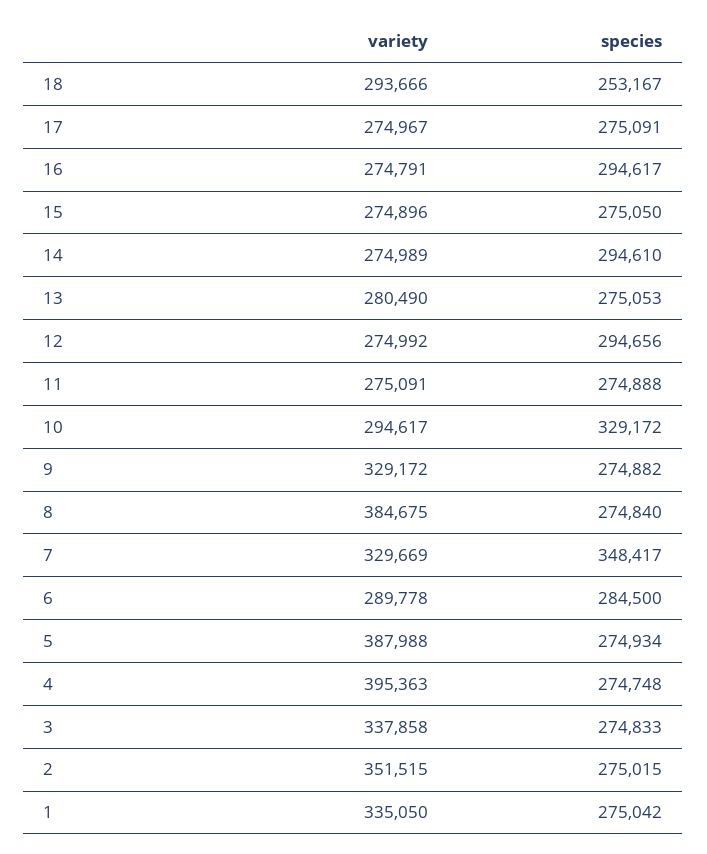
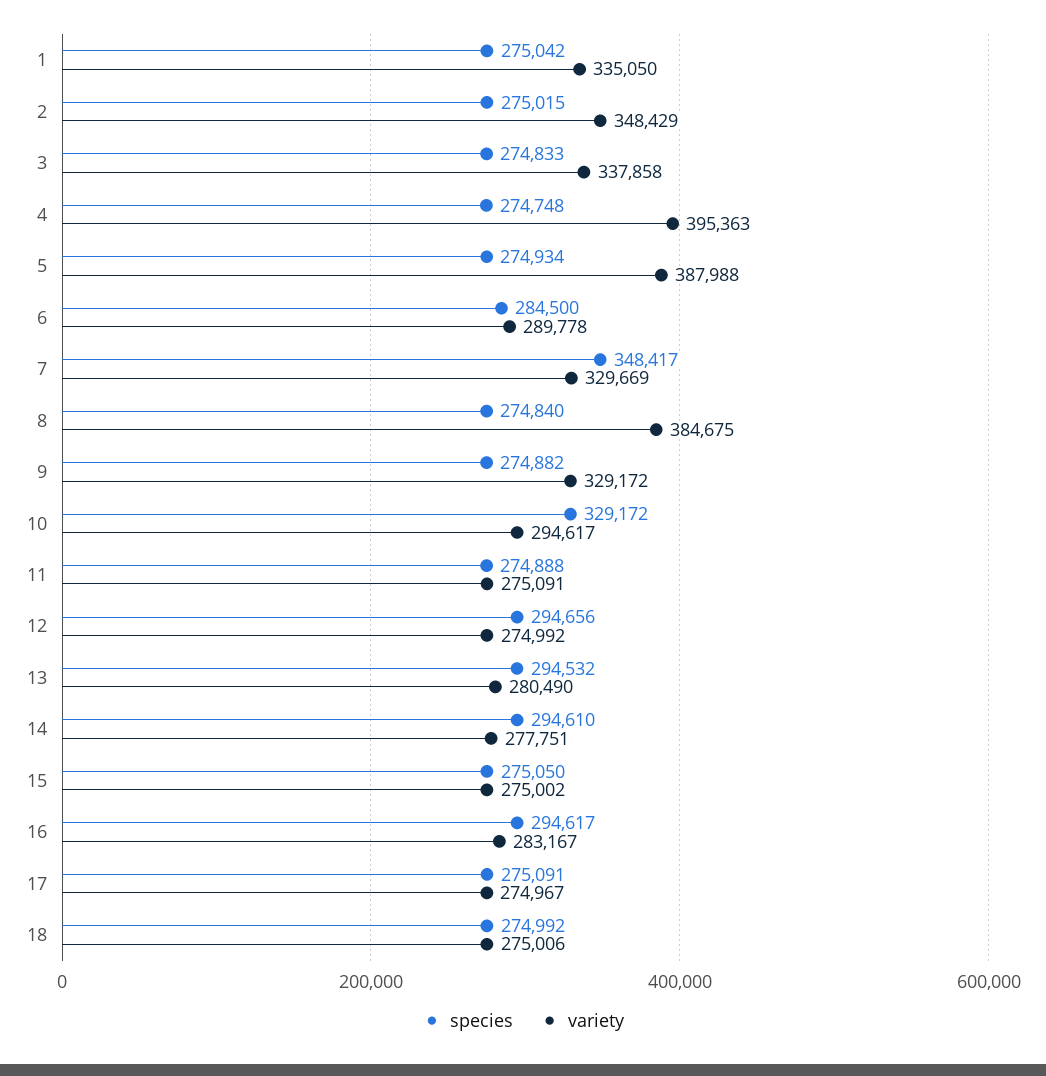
  {
    "variety": {
-     "18": 293666,
+     "18": 275006,
      "17": 274967,
-     "16": 274791,
+     "16": 283167,
-     "15": 274896,
+     "15": 275002,
-     "14": 274989,
+     "14": 277751,
      "13": 280490,
      "12": 274992,
      "11": 275091,
      "10": 294617,
      "9": 329172,
      "8": 384675,
      "7": 329669,
      "6": 289778,
      "5": 387988,
      "4": 395363,
      "3": 337858,
-     "2": 351515,
+     "2": 348429,
      "1": 335050
    },
    "species": {
-     "18": 253167,
+     "18": 274992,
      "17": 275091,
      "16": 294617,
      "15": 275050,
      "14": 294610,
-     "13": 275053,
+     "13": 294532,
      "12": 294656,
      "11": 274888,
      "10": 329172,
      "9": 274882,
      "8": 274840,
      "7": 348417,
      "6": 284500,
      "5": 274934,
      "4": 274748,
      "3": 274833,
      "2": 275015,
      "1": 275042
    }
  }

